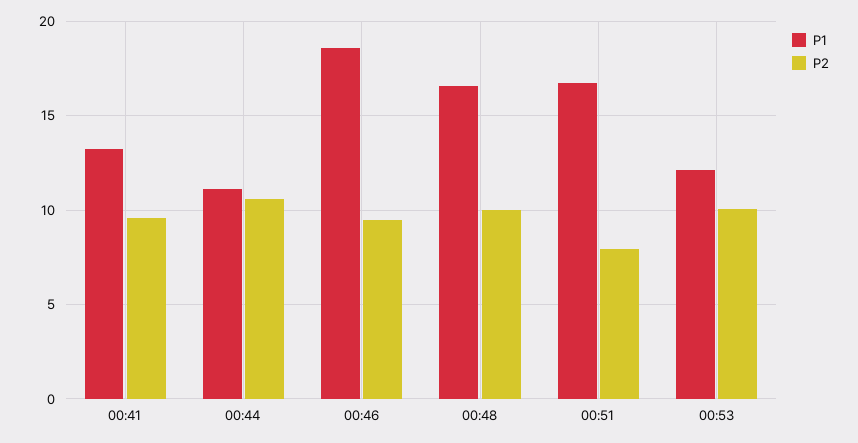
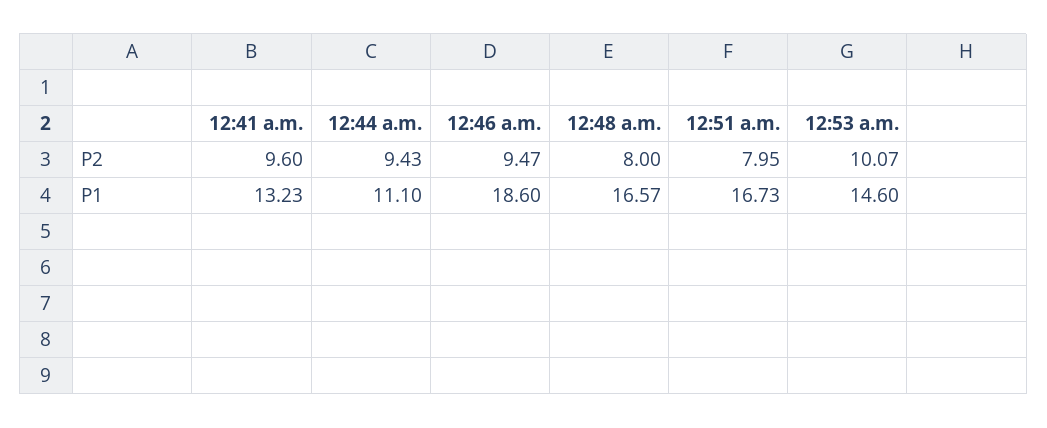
  {
    "P1": {
      "00:41": 13.23,
      "00:44": 11.1,
      "00:46": 18.6,
      "00:48": 16.57,
      "00:51": 16.73,
-     "00:53": 12
+     "00:53": 14.6
    },
    "P2": {
      "00:41": 9.6,
-     "00:44": 10.5,
+     "00:44": 9.43,
      "00:46": 9.47,
-     "00:48": 10,
+     "00:48": 8,
      "00:51": 7.95,
      "00:53": 10.07
    }
  }

